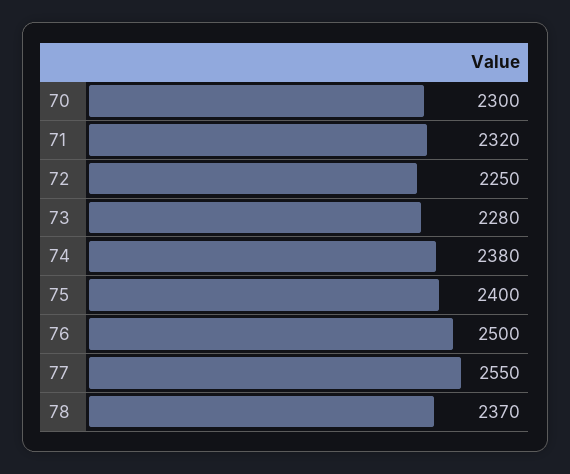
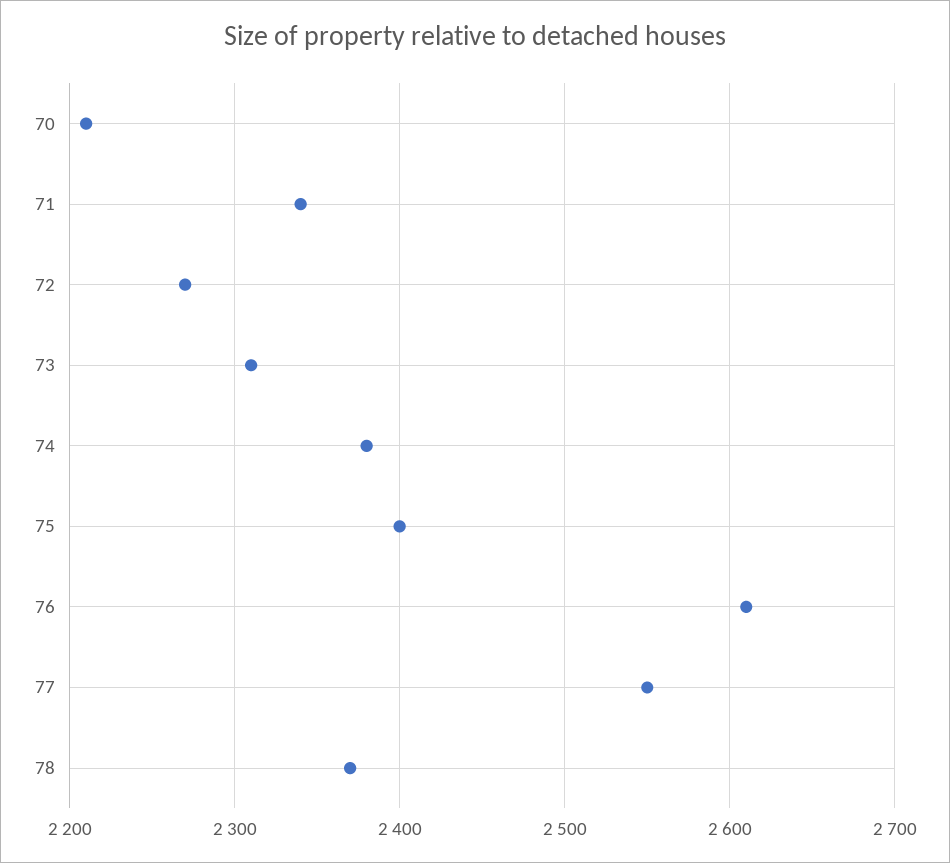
  {
-   "70": 2300,
+   "70": 2210,
-   "71": 2320,
+   "71": 2340,
-   "72": 2250,
+   "72": 2270,
-   "73": 2280,
+   "73": 2310,
    "74": 2380,
    "75": 2400,
-   "76": 2500,
+   "76": 2610,
    "77": 2550,
    "78": 2370
  }

